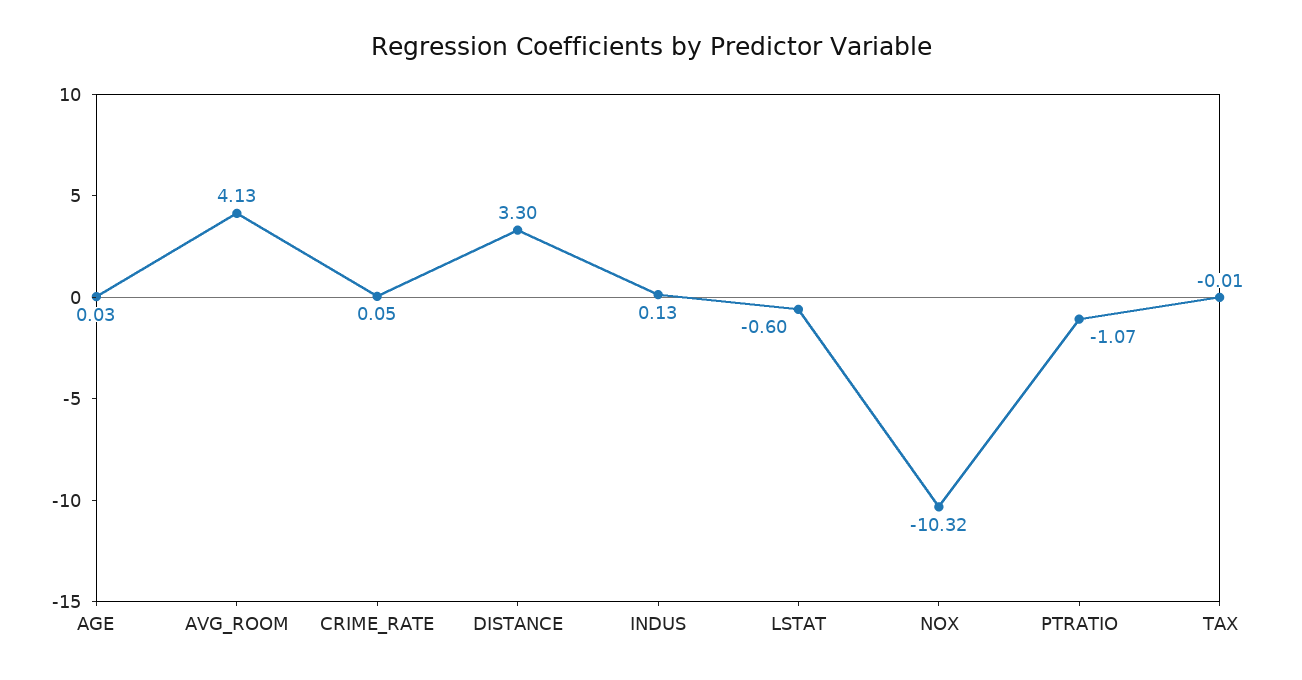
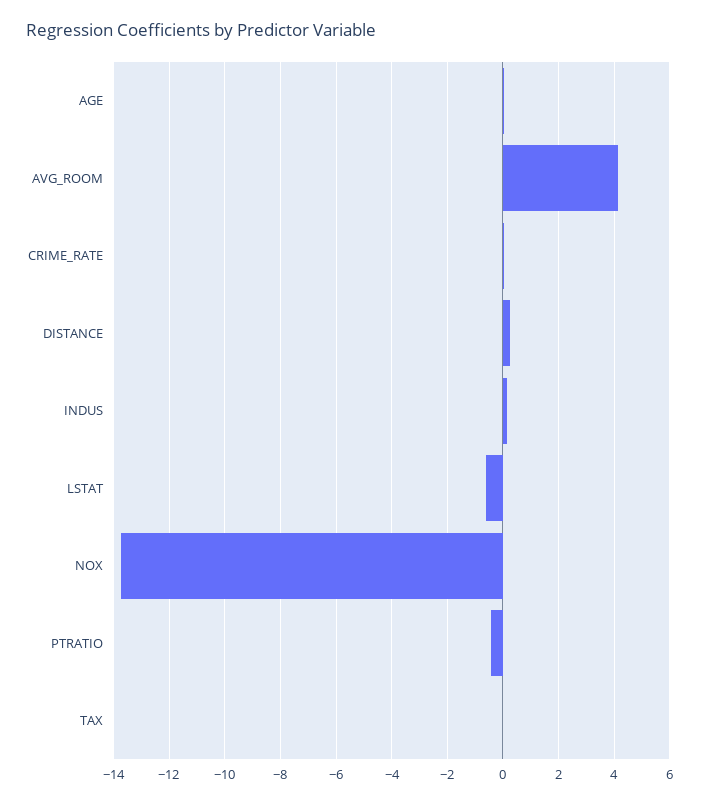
  {
    "AGE": 0.03,
    "AVG_ROOM": 4.13,
    "CRIME_RATE": 0.05,
-   "DISTANCE": 3.3,
+   "DISTANCE": 0.25,
    "INDUS": 0.13,
    "LSTAT": -0.6,
-   "NOX": -10.32,
+   "NOX": -13.75,
-   "PTRATIO": -1.07,
+   "PTRATIO": -0.5,
    "TAX": -0.01
  }

